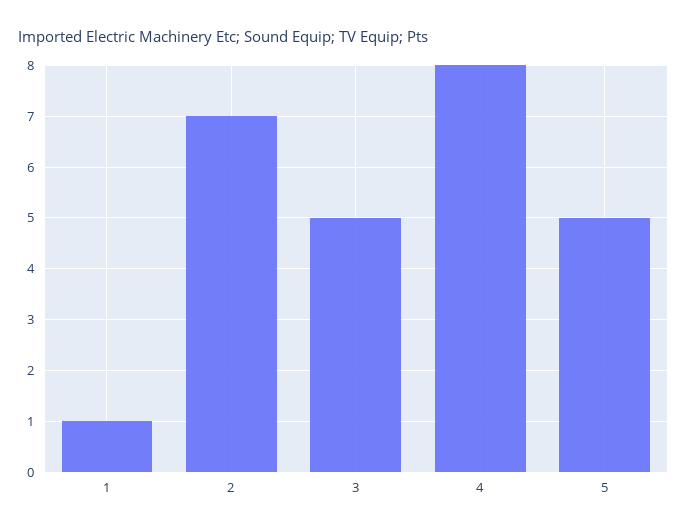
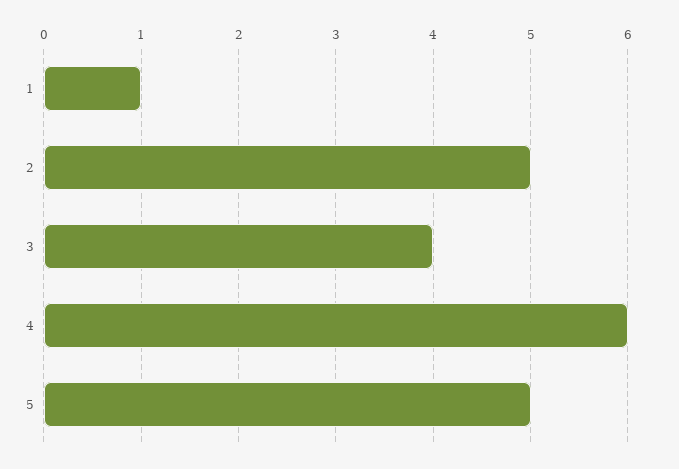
  {
    "1": 1,
-   "2": 7,
+   "2": 5,
-   "3": 5,
+   "3": 4,
-   "4": 8,
+   "4": 6,
    "5": 5
  }

